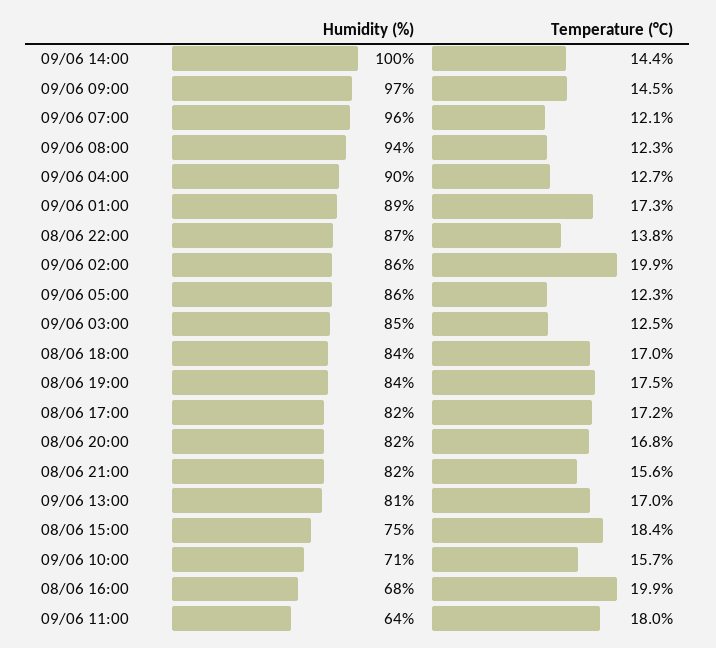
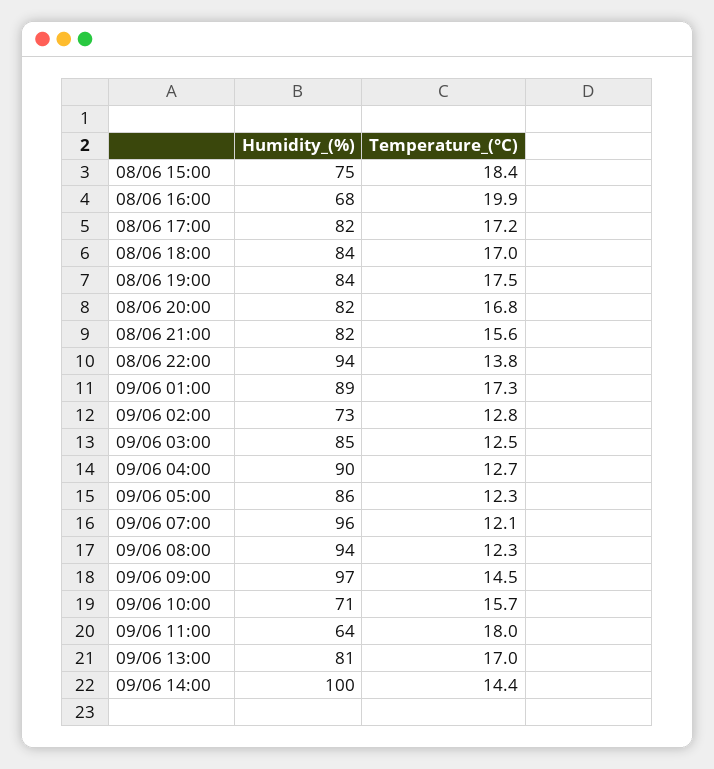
  {
    "Humidity (%)": {
      "09/06 14:00": 100,
      "09/06 09:00": 97,
      "09/06 07:00": 96,
      "09/06 08:00": 94,
      "09/06 04:00": 90,
      "09/06 01:00": 89,
-     "08/06 22:00": 87,
+     "08/06 22:00": 94,
-     "09/06 02:00": 86,
+     "09/06 02:00": 73,
      "09/06 05:00": 86,
      "09/06 03:00": 85,
      "08/06 18:00": 84,
      "08/06 19:00": 84,
      "08/06 17:00": 82,
      "08/06 20:00": 82,
      "08/06 21:00": 82,
      "09/06 13:00": 81,
      "08/06 15:00": 75,
      "09/06 10:00": 71,
      "08/06 16:00": 68,
      "09/06 11:00": 64
    },
    "Temperature (°C)": {
      "09/06 14:00": 14.4,
      "09/06 09:00": 14.5,
      "09/06 07:00": 12.1,
      "09/06 08:00": 12.3,
      "09/06 04:00": 12.7,
      "09/06 01:00": 17.3,
      "08/06 22:00": 13.8,
-     "09/06 02:00": 19.9,
+     "09/06 02:00": 12.8,
      "09/06 05:00": 12.3,
      "09/06 03:00": 12.5,
      "08/06 18:00": 17,
      "08/06 19:00": 17.5,
      "08/06 17:00": 17.2,
      "08/06 20:00": 16.8,
      "08/06 21:00": 15.6,
      "09/06 13:00": 17,
      "08/06 15:00": 18.4,
      "09/06 10:00": 15.7,
      "08/06 16:00": 19.9,
      "09/06 11:00": 18
    }
  }

